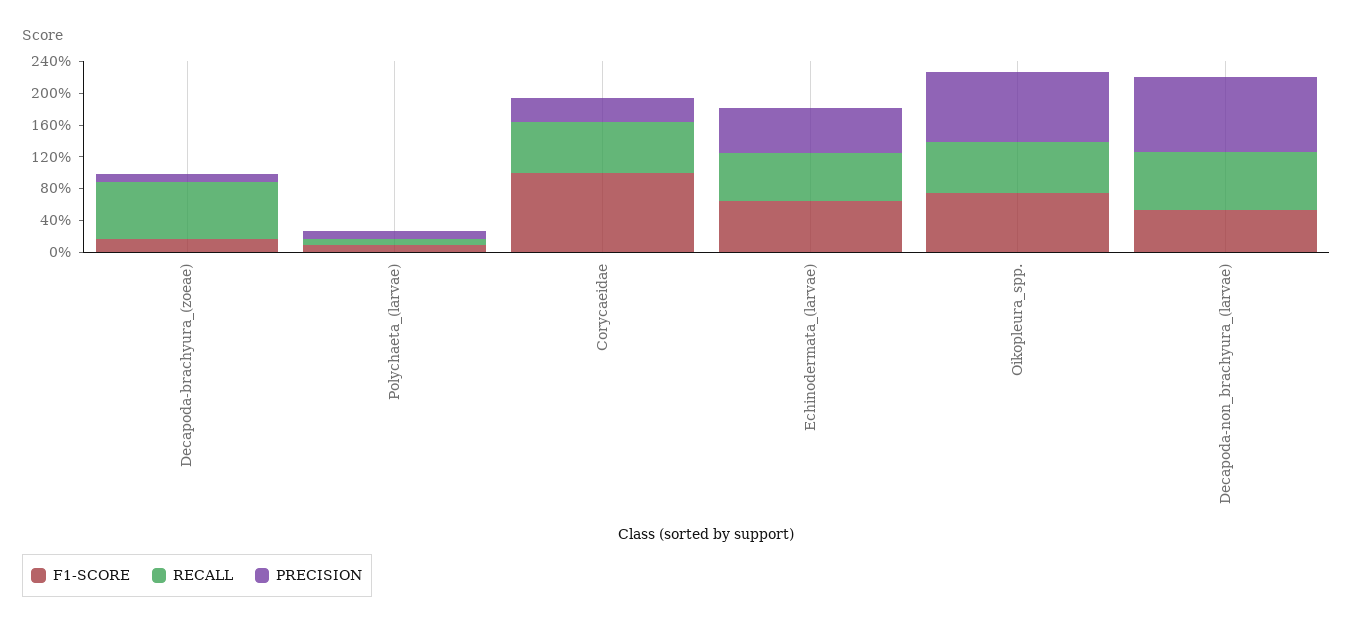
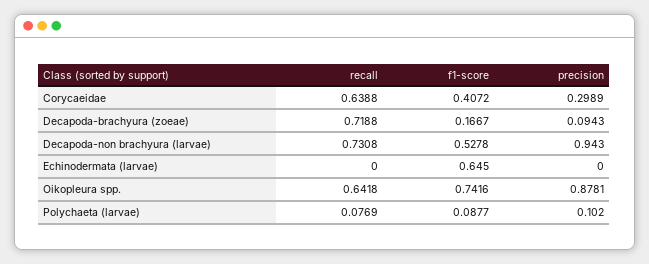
  {
    "F1-SCORE": {
      "Decapoda-brachyura_(zoeae)": 0.1667,
      "Polychaeta_(larvae)": 0.0877,
-     "Corycaeidae": 1,
+     "Corycaeidae": 0.4072,
      "Echinodermata_(larvae)": 0.645,
      "Oikopleura_spp.": 0.7416,
      "Decapoda-non_brachyura_(larvae)": 0.5278
    },
    "RECALL": {
      "Decapoda-brachyura_(zoeae)": 0.7188,
      "Polychaeta_(larvae)": 0.0769,
      "Corycaeidae": 0.6388,
-     "Echinodermata_(larvae)": 0.6,
+     "Echinodermata_(larvae)": 0,
      "Oikopleura_spp.": 0.6418,
      "Decapoda-non_brachyura_(larvae)": 0.7308
    },
    "PRECISION": {
      "Decapoda-brachyura_(zoeae)": 0.0943,
      "Polychaeta_(larvae)": 0.102,
      "Corycaeidae": 0.2989,
-     "Echinodermata_(larvae)": 0.6,
+     "Echinodermata_(larvae)": 0,
      "Oikopleura_spp.": 0.8781,
      "Decapoda-non_brachyura_(larvae)": 0.943
    }
  }

